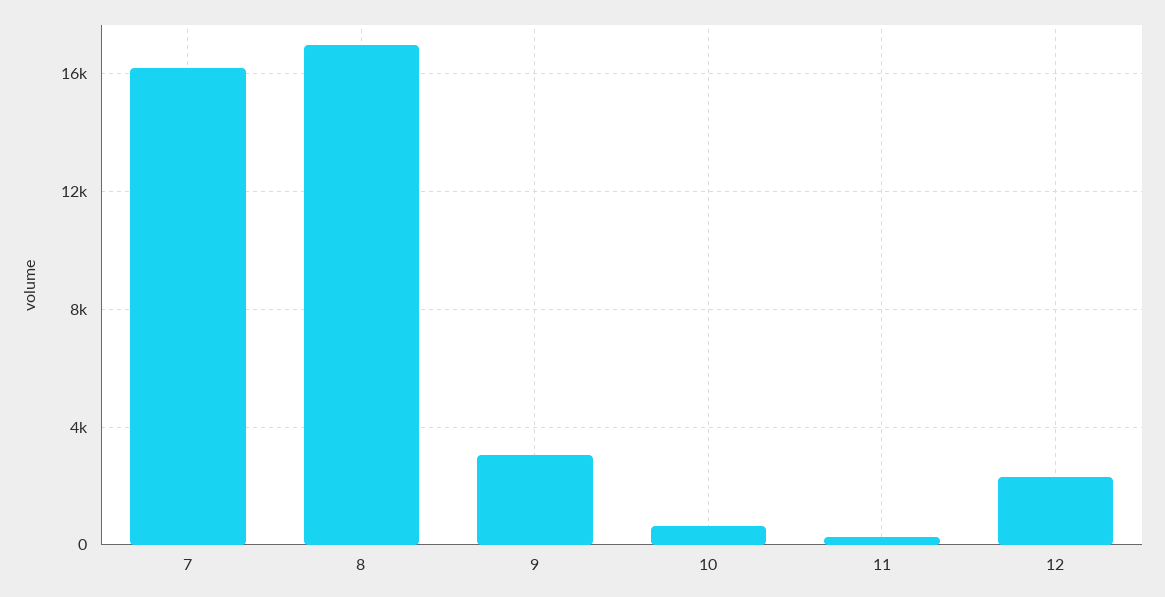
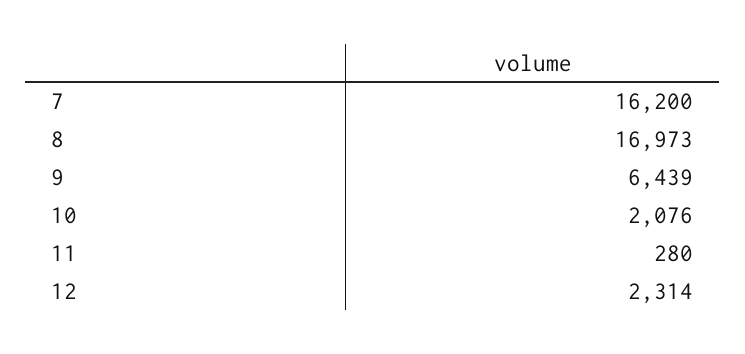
  {
    "7": 16200,
    "8": 16973,
-   "9": 3000,
+   "9": 6439,
-   "10": 500,
+   "10": 2076,
    "11": 280,
    "12": 2314
  }

